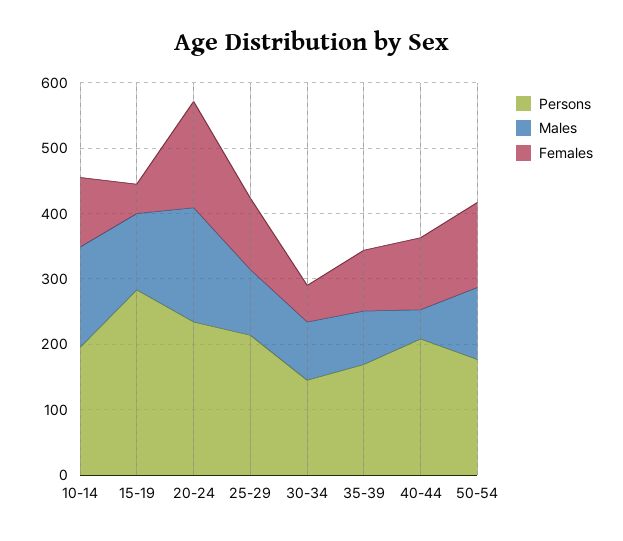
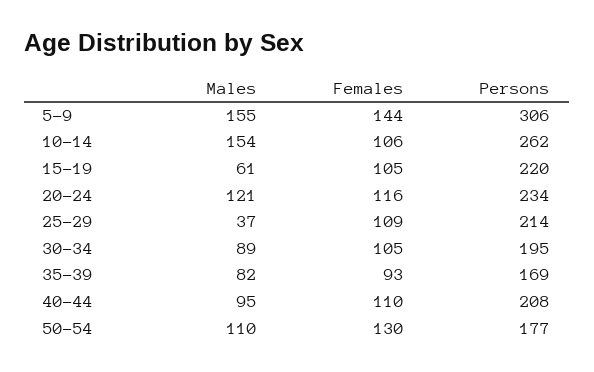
  {
    "Persons": {
-     "10-14": 200,
+     "10-14": 262,
-     "15-19": 280,
+     "15-19": 220,
      "20-24": 234,
      "25-29": 214,
-     "30-34": 140,
+     "30-34": 195,
      "35-39": 169,
      "40-44": 208,
-     "50-54": 177
+     "50-54": 177,
+     "5-9": 306
    },
    "Males": {
      "10-14": 154,
-     "15-19": 120,
+     "15-19": 61,
-     "20-24": 180,
+     "20-24": 121,
-     "25-29": 100,
+     "25-29": 37,
      "30-34": 89,
      "35-39": 82,
-     "40-44": 40,
+     "40-44": 95,
-     "50-54": 110
+     "50-54": 110,
+     "5-9": 155
    },
    "Females": {
      "10-14": 106,
-     "15-19": 40,
+     "15-19": 105,
-     "20-24": 160,
+     "20-24": 116,
      "25-29": 109,
-     "30-34": 60,
+     "30-34": 105,
      "35-39": 93,
      "40-44": 110,
-     "50-54": 130
+     "50-54": 130,
+     "5-9": 144
    }
  }

